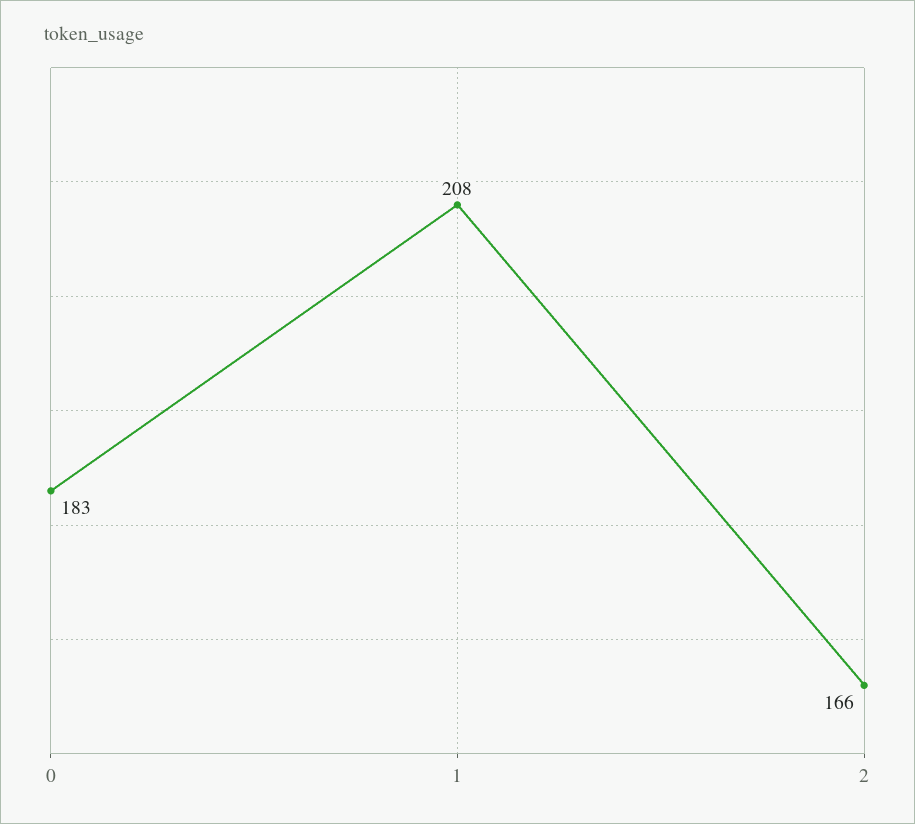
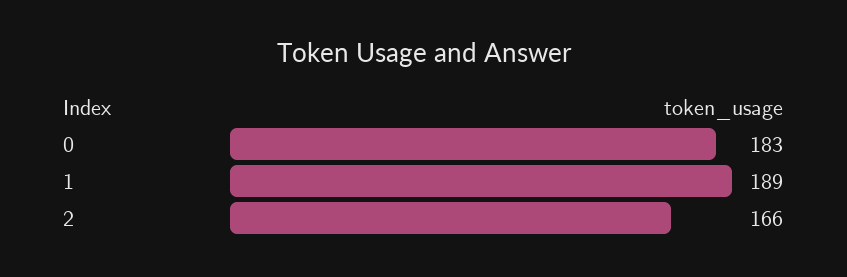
  {
    "0": 183,
-   "1": 208,
+   "1": 189,
    "2": 166
  }

